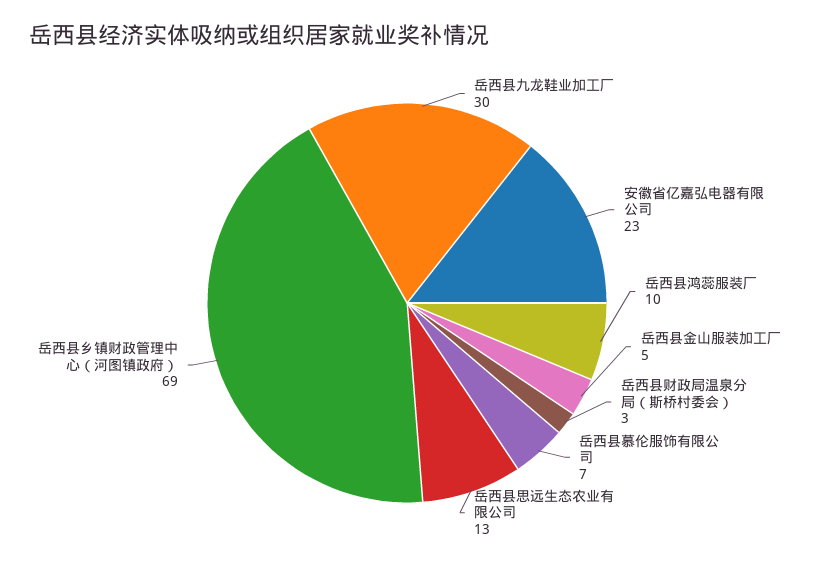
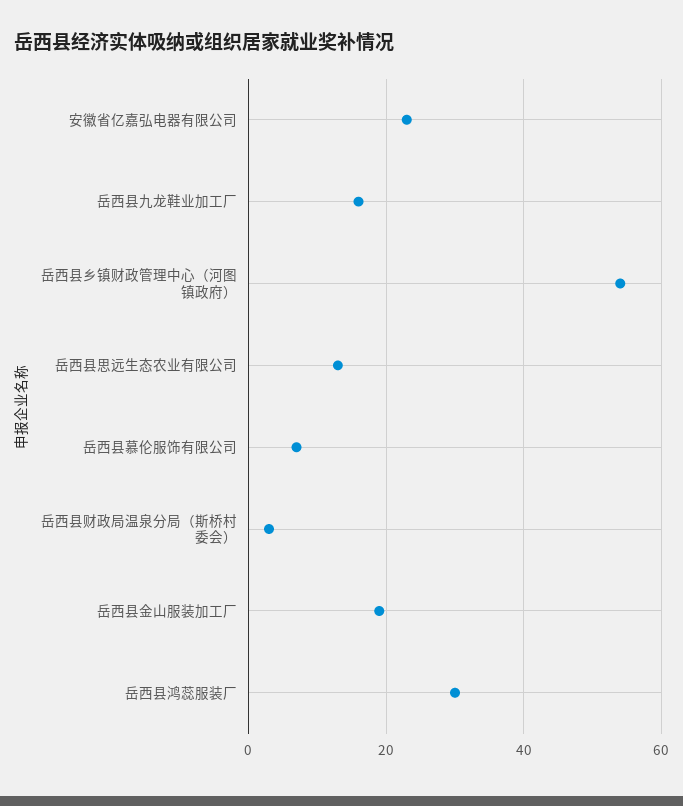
  {
-   "岳西县九龙鞋业加工厂": 30,
+   "岳西县九龙鞋业加工厂": 15,
    "安徽省亿嘉弘电器有限公司": 23,
-   "岳西县鸿蕊服装厂": 10,
+   "岳西县鸿蕊服装厂": 30,
-   "岳西县金山服装加工厂": 5,
+   "岳西县金山服装加工厂": 20,
    "岳西县财政局温泉分局（斯桥村委会）": 3,
    "岳西县慕伦服饰有限公司": 7,
    "岳西县思远生态农业有限公司": 13,
-   "岳西县乡镇财政管理中心（河图镇政府）": 69
+   "岳西县乡镇财政管理中心（河图镇政府）": 55
  }

